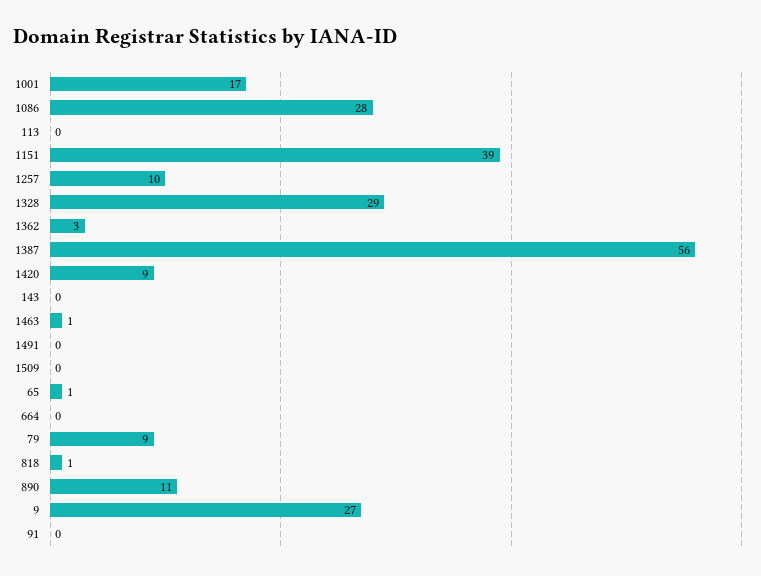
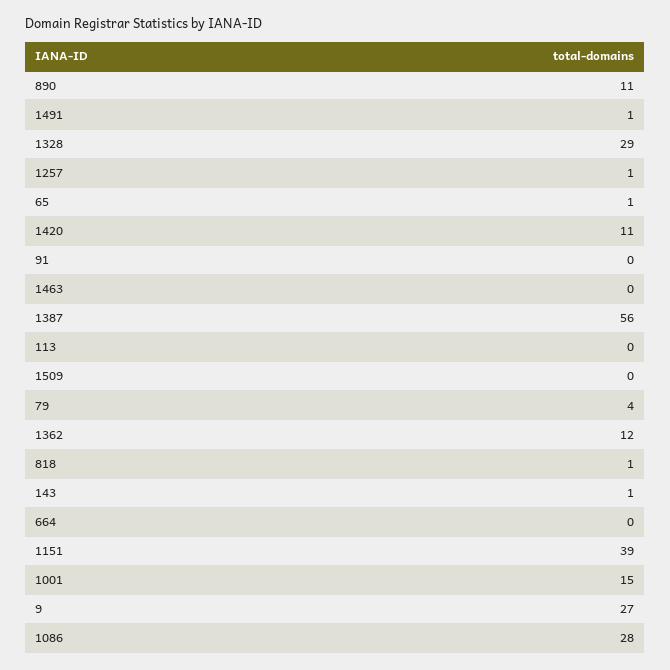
  {
-   "1001": 17,
+   "1001": 15,
    "1086": 28,
    "113": 0,
    "1151": 39,
-   "1257": 10,
+   "1257": 1,
    "1328": 29,
-   "1362": 3,
+   "1362": 12,
    "1387": 56,
-   "1420": 9,
+   "1420": 11,
-   "143": 0,
+   "143": 1,
-   "1463": 1,
+   "1463": 0,
-   "1491": 0,
+   "1491": 1,
    "1509": 0,
    "65": 1,
    "664": 0,
-   "79": 9,
+   "79": 4,
    "818": 1,
    "890": 11,
    "9": 27,
    "91": 0
  }

